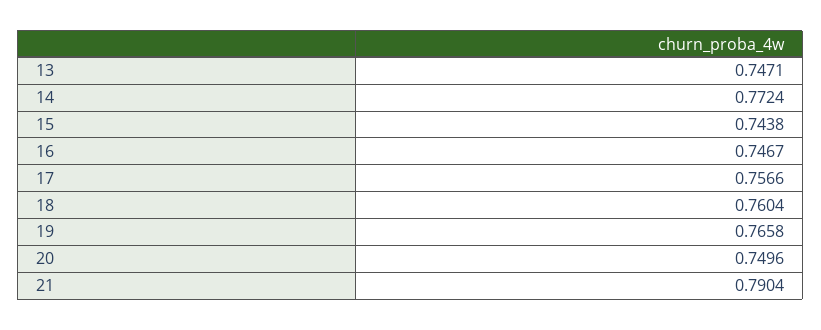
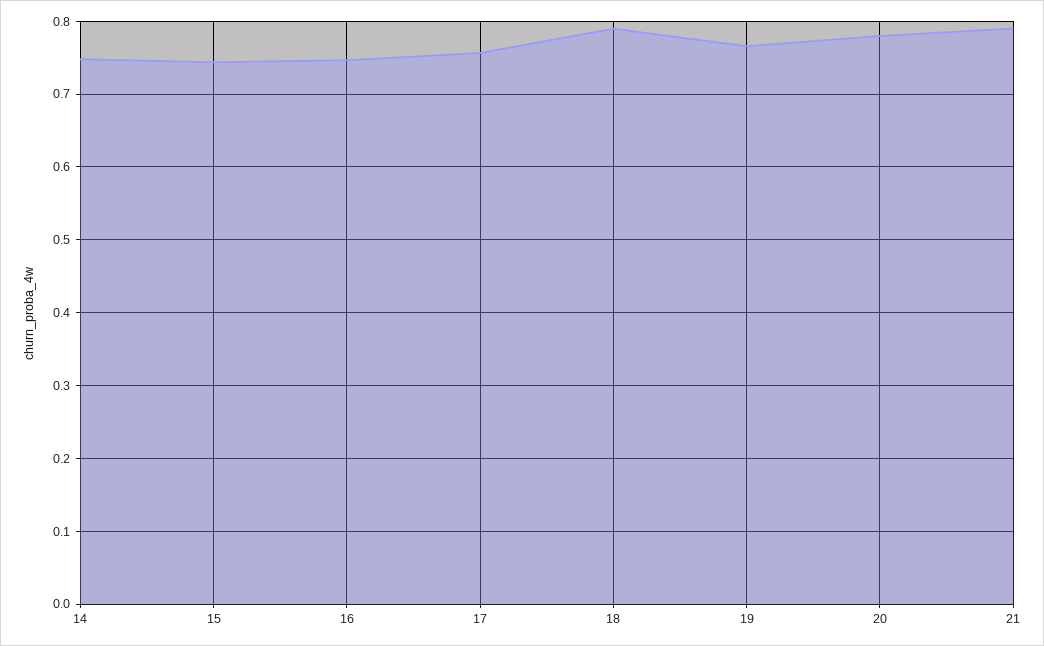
  {
-   "13": 0.7471,
-   "14": 0.7724,
+   "14": 0.75,
    "15": 0.7438,
    "16": 0.7467,
    "17": 0.7566,
-   "18": 0.7604,
+   "18": 0.79,
    "19": 0.7658,
-   "20": 0.7496,
+   "20": 0.78,
    "21": 0.7904
  }

